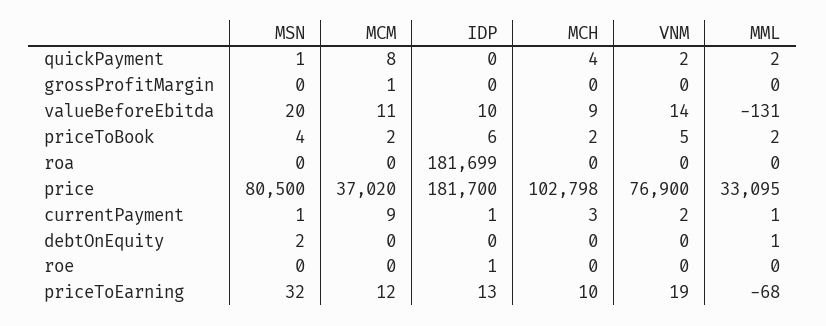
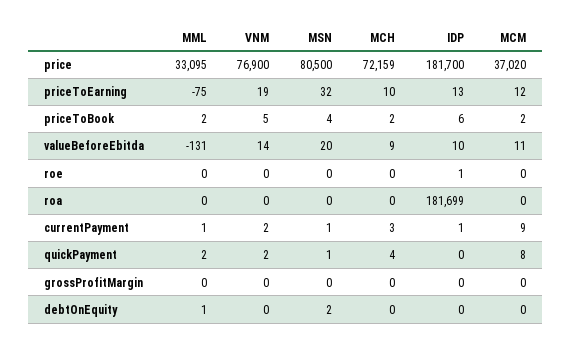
  {
    "MSN": {
      "quickPayment": 1,
      "grossProfitMargin": 0,
      "valueBeforeEbitda": 20,
      "priceToBook": 4,
      "roa": 0,
      "price": 80500,
      "currentPayment": 1,
      "debtOnEquity": 2,
      "roe": 0,
      "priceToEarning": 32
    },
    "MCM": {
      "quickPayment": 8,
-     "grossProfitMargin": 1,
+     "grossProfitMargin": 0,
      "valueBeforeEbitda": 11,
      "priceToBook": 2,
      "roa": 0,
      "price": 37020,
      "currentPayment": 9,
      "debtOnEquity": 0,
      "roe": 0,
      "priceToEarning": 12
    },
    "IDP": {
      "quickPayment": 0,
      "grossProfitMargin": 0,
      "valueBeforeEbitda": 10,
      "priceToBook": 6,
      "roa": 181699,
      "price": 181700,
      "currentPayment": 1,
      "debtOnEquity": 0,
      "roe": 1,
      "priceToEarning": 13
    },
    "MCH": {
      "quickPayment": 4,
      "grossProfitMargin": 0,
      "valueBeforeEbitda": 9,
      "priceToBook": 2,
      "roa": 0,
-     "price": 102798,
+     "price": 72159,
      "currentPayment": 3,
      "debtOnEquity": 0,
      "roe": 0,
      "priceToEarning": 10
    },
    "VNM": {
      "quickPayment": 2,
      "grossProfitMargin": 0,
      "valueBeforeEbitda": 14,
      "priceToBook": 5,
      "roa": 0,
      "price": 76900,
      "currentPayment": 2,
      "debtOnEquity": 0,
      "roe": 0,
      "priceToEarning": 19
    },
    "MML": {
      "quickPayment": 2,
      "grossProfitMargin": 0,
      "valueBeforeEbitda": -131,
      "priceToBook": 2,
      "roa": 0,
      "price": 33095,
      "currentPayment": 1,
      "debtOnEquity": 1,
      "roe": 0,
-     "priceToEarning": -68
+     "priceToEarning": -75
    }
  }

